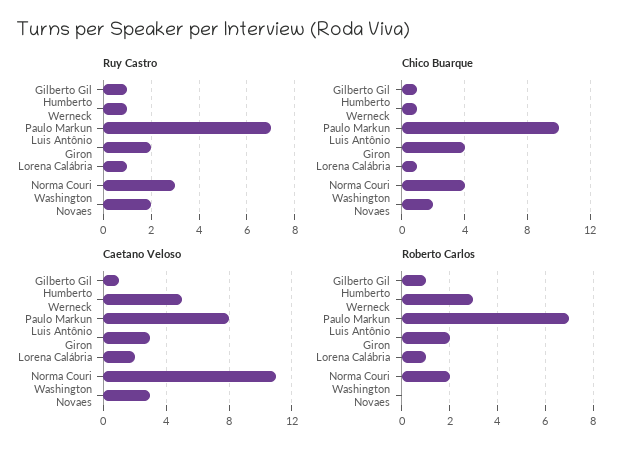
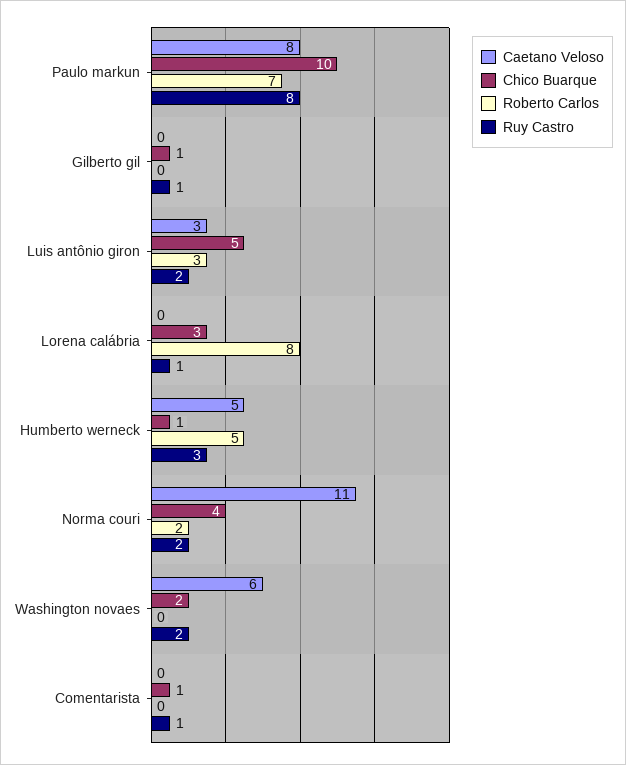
  {
    "Ruy Castro": {
      "Gilberto Gil": 1,
-     "Humberto Werneck": 1,
+     "Humberto Werneck": 3,
-     "Paulo Markun": 7,
+     "Paulo Markun": 8,
      "Luis Antônio Giron": 2,
      "Lorena Calábria": 1,
-     "Norma Couri": 3,
+     "Norma Couri": 2,
-     "Washington Novaes": 2
+     "Washington Novaes": 2,
+     "Comentarista": 1
    },
    "Chico Buarque": {
      "Gilberto Gil": 1,
      "Humberto Werneck": 1,
      "Paulo Markun": 10,
-     "Luis Antônio Giron": 4,
+     "Luis Antônio Giron": 5,
-     "Lorena Calábria": 1,
+     "Lorena Calábria": 3,
      "Norma Couri": 4,
-     "Washington Novaes": 2
+     "Washington Novaes": 2,
+     "Comentarista": 1
    },
    "Caetano Veloso": {
-     "Gilberto Gil": 1,
+     "Gilberto Gil": 0,
      "Humberto Werneck": 5,
      "Paulo Markun": 8,
      "Luis Antônio Giron": 3,
-     "Lorena Calábria": 2,
+     "Lorena Calábria": 0,
      "Norma Couri": 11,
-     "Washington Novaes": 3
+     "Washington Novaes": 6,
+     "Comentarista": 0
    },
    "Roberto Carlos": {
-     "Gilberto Gil": 1,
+     "Gilberto Gil": 0,
-     "Humberto Werneck": 3,
+     "Humberto Werneck": 5,
      "Paulo Markun": 7,
-     "Luis Antônio Giron": 2,
+     "Luis Antônio Giron": 3,
-     "Lorena Calábria": 1,
+     "Lorena Calábria": 8,
      "Norma Couri": 2,
-     "Washington Novaes": 0
+     "Washington Novaes": 0,
+     "Comentarista": 0
    }
  }

